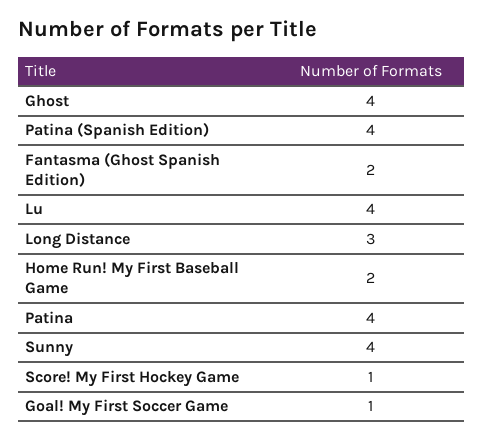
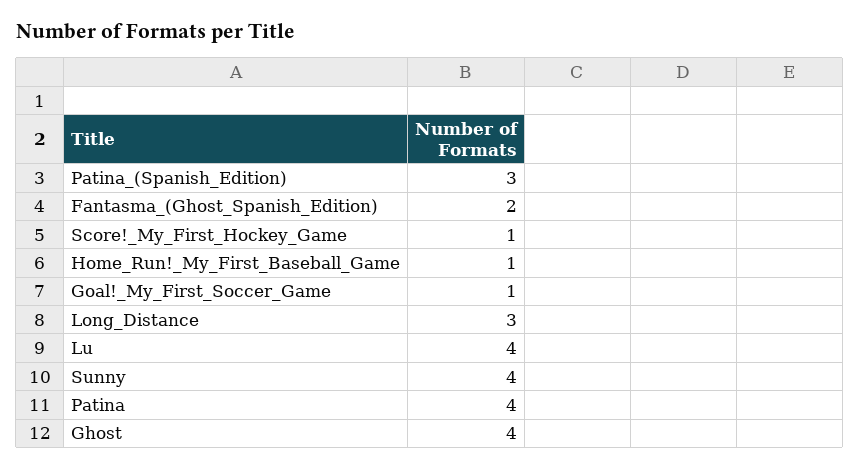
  {
    "Ghost": 4,
-   "Patina (Spanish Edition)": 4,
+   "Patina (Spanish Edition)": 3,
    "Fantasma (Ghost Spanish Edition)": 2,
    "Lu": 4,
    "Long Distance": 3,
-   "Home Run! My First Baseball Game": 2,
+   "Home Run! My First Baseball Game": 1,
    "Patina": 4,
    "Sunny": 4,
    "Score! My First Hockey Game": 1,
    "Goal! My First Soccer Game": 1
  }

